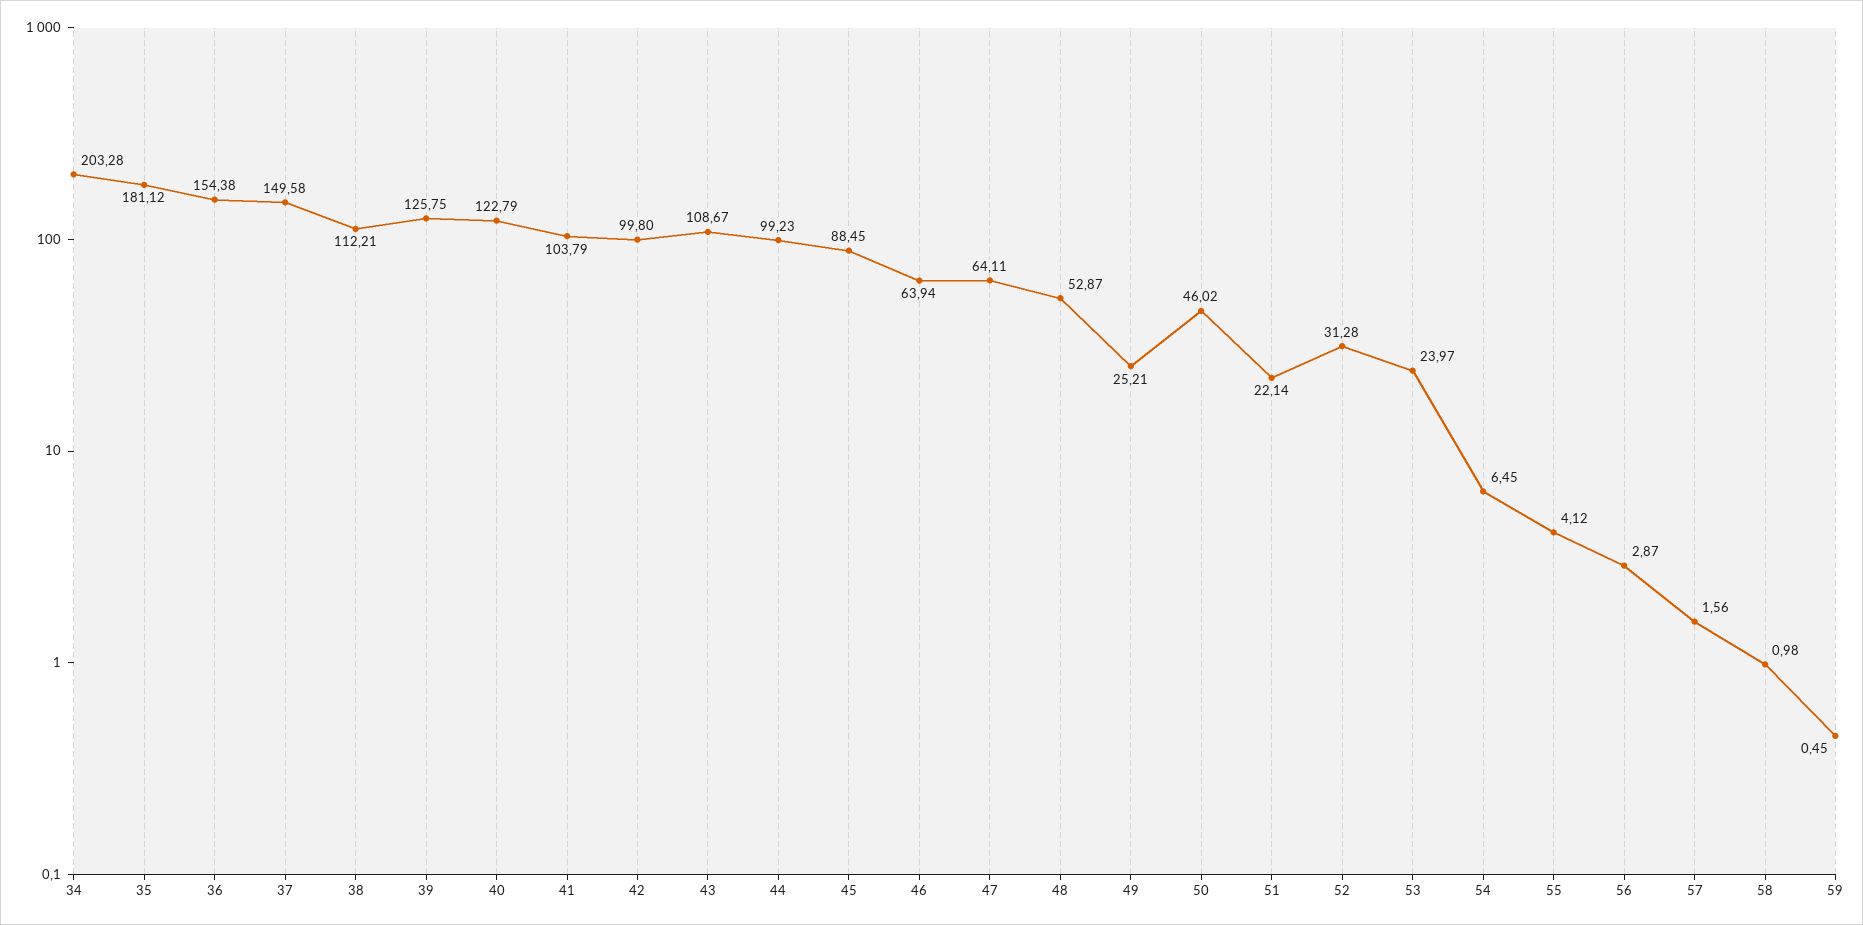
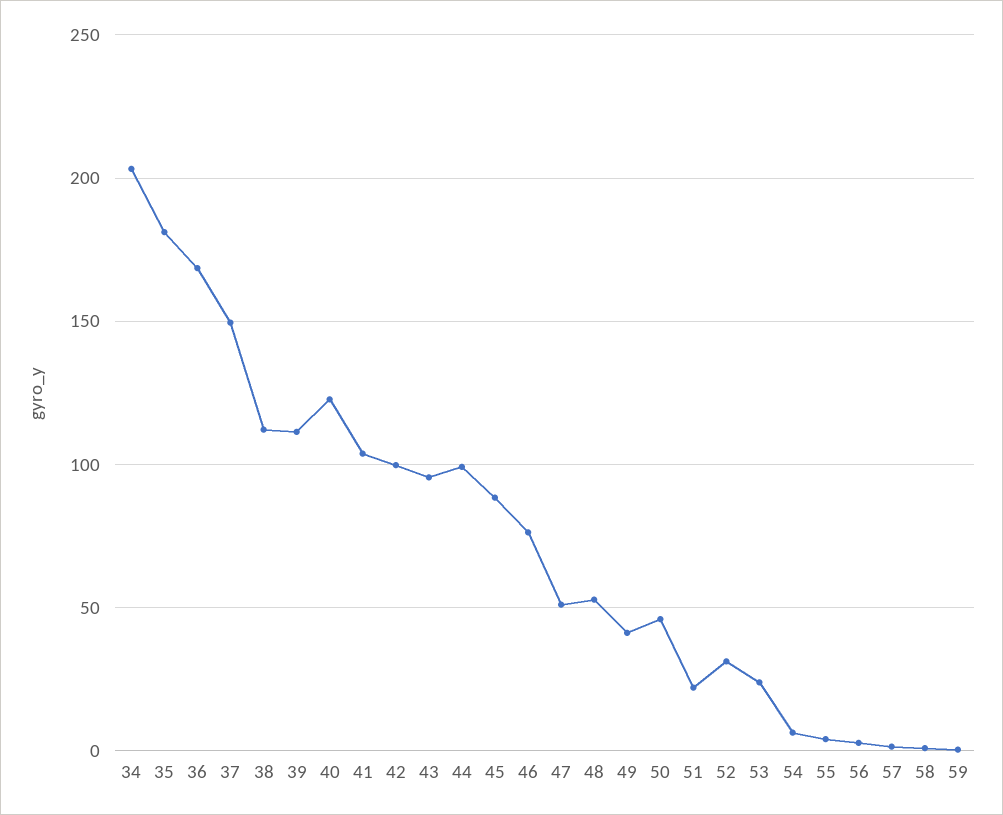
  {
    "34": 203.28,
    "35": 181.12,
-   "36": 154.38,
+   "36": 170,
    "37": 149.58,
    "38": 112.21,
-   "39": 125.75,
+   "39": 110,
    "40": 122.79,
    "41": 103.79,
    "42": 99.8,
-   "43": 108.67,
+   "43": 95,
    "44": 99.23,
    "45": 88.45,
-   "46": 63.94,
+   "46": 75,
-   "47": 64.11,
+   "47": 50,
    "48": 52.87,
-   "49": 25.21,
+   "49": 40,
    "50": 46.02,
    "51": 22.14,
    "52": 31.28,
    "53": 23.97,
    "54": 6.45,
    "55": 4.12,
    "56": 2.87,
    "57": 1.56,
    "58": 0.98,
    "59": 0.45
  }

